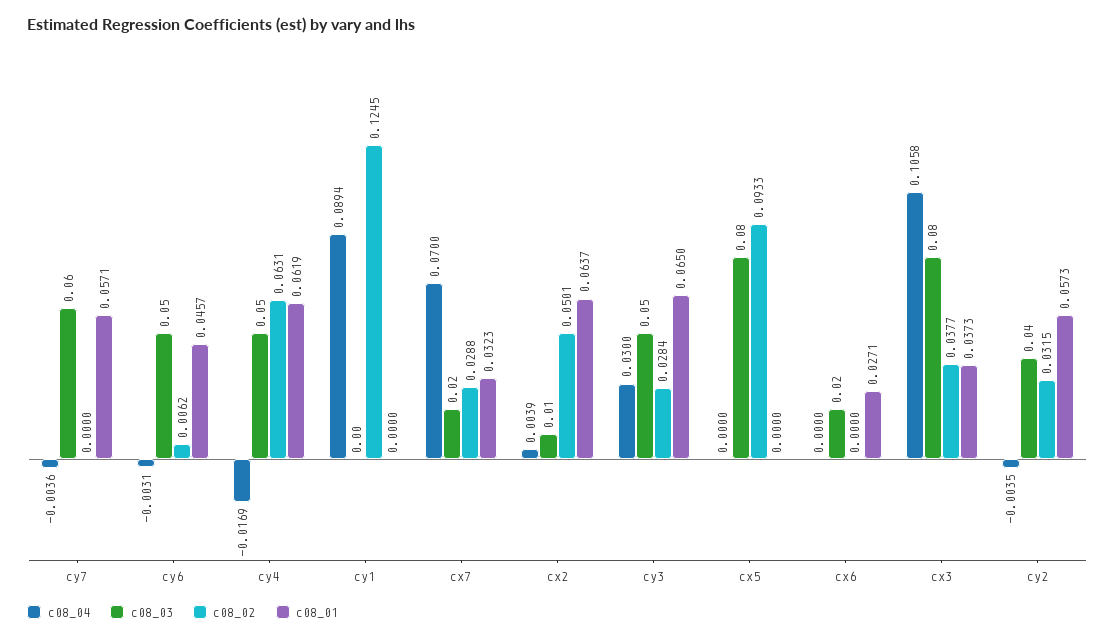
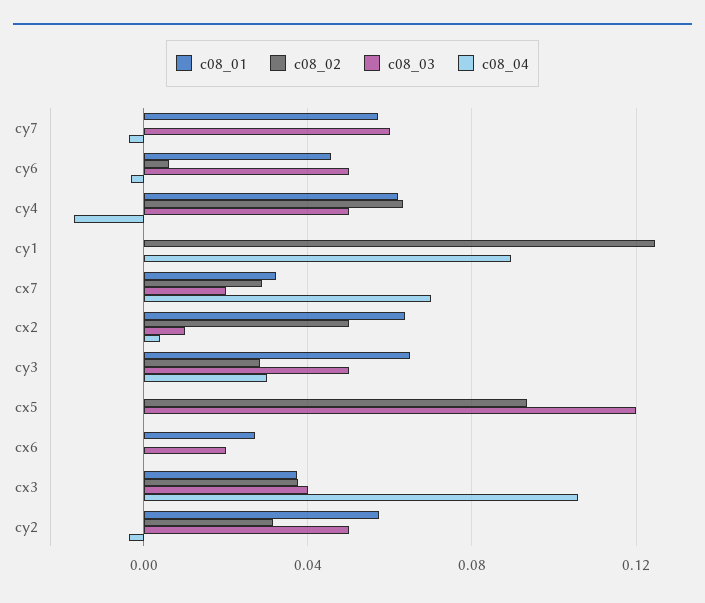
  {
    "c08_04": {
      "cy7": -0.0036,
      "cy6": -0.0031,
      "cy4": -0.0169,
      "cy1": 0.0894,
      "cx7": 0.07,
      "cx2": 0.0039,
      "cy3": 0.03,
      "cx5": 0,
      "cx6": 0,
      "cx3": 0.1058,
      "cy2": -0.0035
    },
    "c08_03": {
      "cy7": 0.06,
      "cy6": 0.05,
      "cy4": 0.05,
      "cy1": 0,
      "cx7": 0.02,
      "cx2": 0.01,
      "cy3": 0.05,
-     "cx5": 0.08,
+     "cx5": 0.12,
      "cx6": 0.02,
-     "cx3": 0.08,
+     "cx3": 0.04,
-     "cy2": 0.04
+     "cy2": 0.05
    },
    "c08_02": {
      "cy7": 0,
      "cy6": 0.0062,
      "cy4": 0.0631,
      "cy1": 0.1245,
      "cx7": 0.0288,
      "cx2": 0.0501,
      "cy3": 0.0284,
      "cx5": 0.0933,
      "cx6": 0,
      "cx3": 0.0377,
      "cy2": 0.0315
    },
    "c08_01": {
      "cy7": 0.0571,
      "cy6": 0.0457,
      "cy4": 0.0619,
      "cy1": 0,
      "cx7": 0.0323,
      "cx2": 0.0637,
      "cy3": 0.065,
      "cx5": 0,
      "cx6": 0.0271,
      "cx3": 0.0373,
      "cy2": 0.0573
    }
  }

